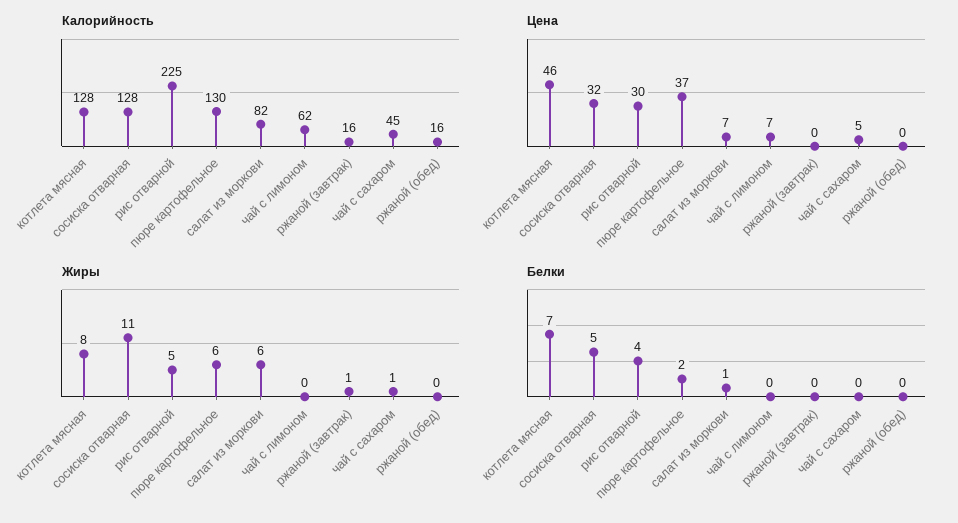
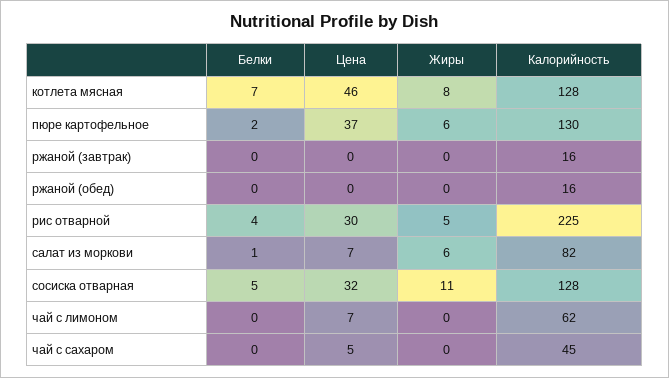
  {
    "Калорийность": {
      "котлета мясная": 128,
      "сосиска отварная": 128,
      "рис отварной": 225,
      "пюре картофельное": 130,
      "салат из моркови": 82,
      "чай с лимоном": 62,
      "ржаной (завтрак)": 16,
      "чай с сахаром": 45,
      "ржаной (обед)": 16
    },
    "Цена": {
      "котлета мясная": 46,
      "сосиска отварная": 32,
      "рис отварной": 30,
      "пюре картофельное": 37,
      "салат из моркови": 7,
      "чай с лимоном": 7,
      "ржаной (завтрак)": 0,
      "чай с сахаром": 5,
      "ржаной (обед)": 0
    },
    "Жиры": {
      "котлета мясная": 8,
      "сосиска отварная": 11,
      "рис отварной": 5,
      "пюре картофельное": 6,
      "салат из моркови": 6,
      "чай с лимоном": 0,
-     "ржаной (завтрак)": 1,
+     "ржаной (завтрак)": 0,
-     "чай с сахаром": 1,
+     "чай с сахаром": 0,
      "ржаной (обед)": 0
    },
    "Белки": {
      "котлета мясная": 7,
      "сосиска отварная": 5,
      "рис отварной": 4,
      "пюре картофельное": 2,
      "салат из моркови": 1,
      "чай с лимоном": 0,
      "ржаной (завтрак)": 0,
      "чай с сахаром": 0,
      "ржаной (обед)": 0
    }
  }

